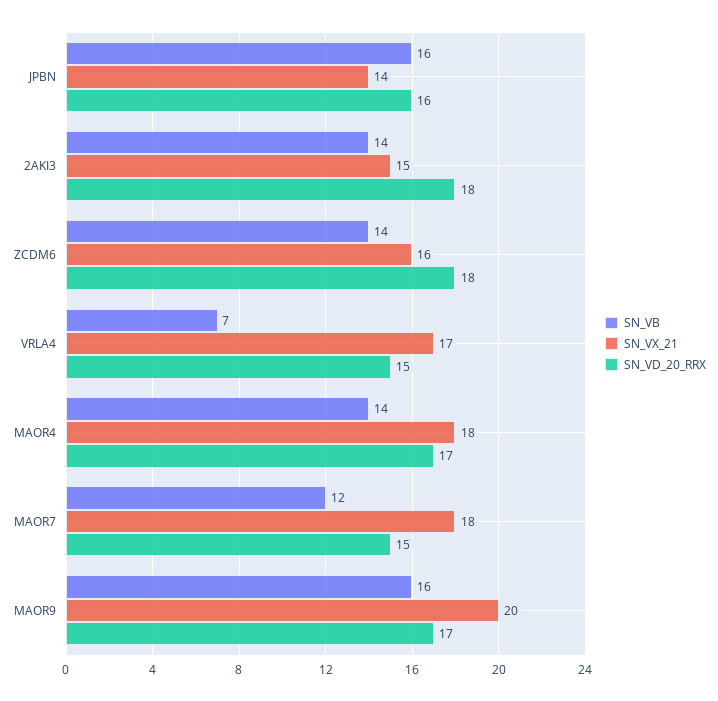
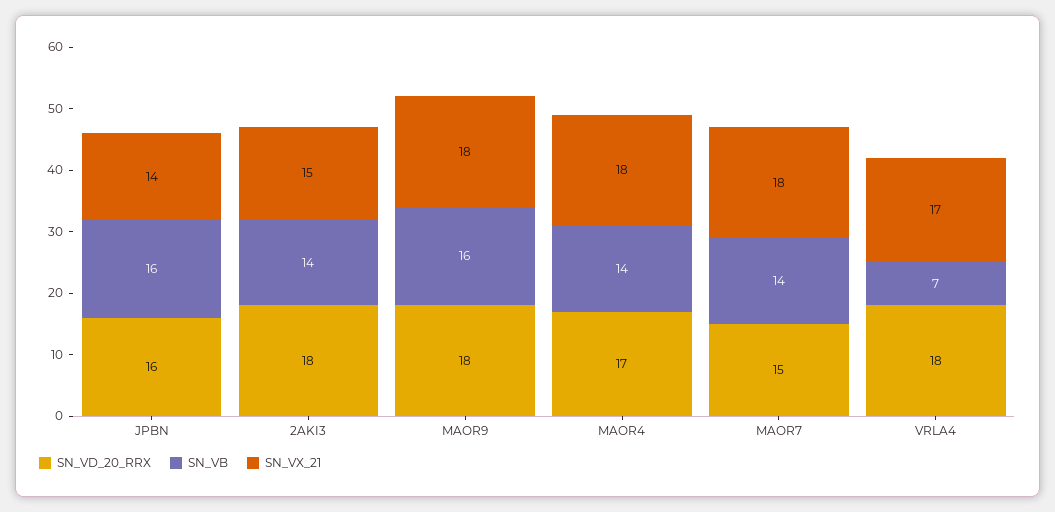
  {
    "SN_VB": {
      "JPBN": 16,
      "2AKI3": 14,
-     "ZCDM6": 14,
      "VRLA4": 7,
      "MAOR4": 14,
-     "MAOR7": 12,
+     "MAOR7": 14,
      "MAOR9": 16
    },
    "SN_VX_21": {
      "JPBN": 14,
      "2AKI3": 15,
-     "ZCDM6": 16,
      "VRLA4": 17,
      "MAOR4": 18,
      "MAOR7": 18,
-     "MAOR9": 20
+     "MAOR9": 18
    },
    "SN_VD_20_RRX": {
      "JPBN": 16,
      "2AKI3": 18,
-     "ZCDM6": 18,
-     "VRLA4": 15,
+     "VRLA4": 18,
      "MAOR4": 17,
      "MAOR7": 15,
-     "MAOR9": 17
+     "MAOR9": 18
    }
  }

